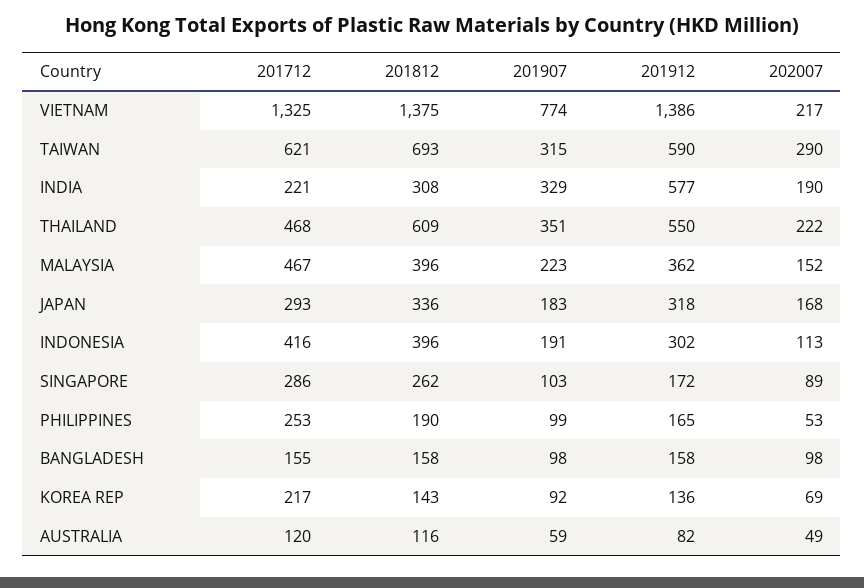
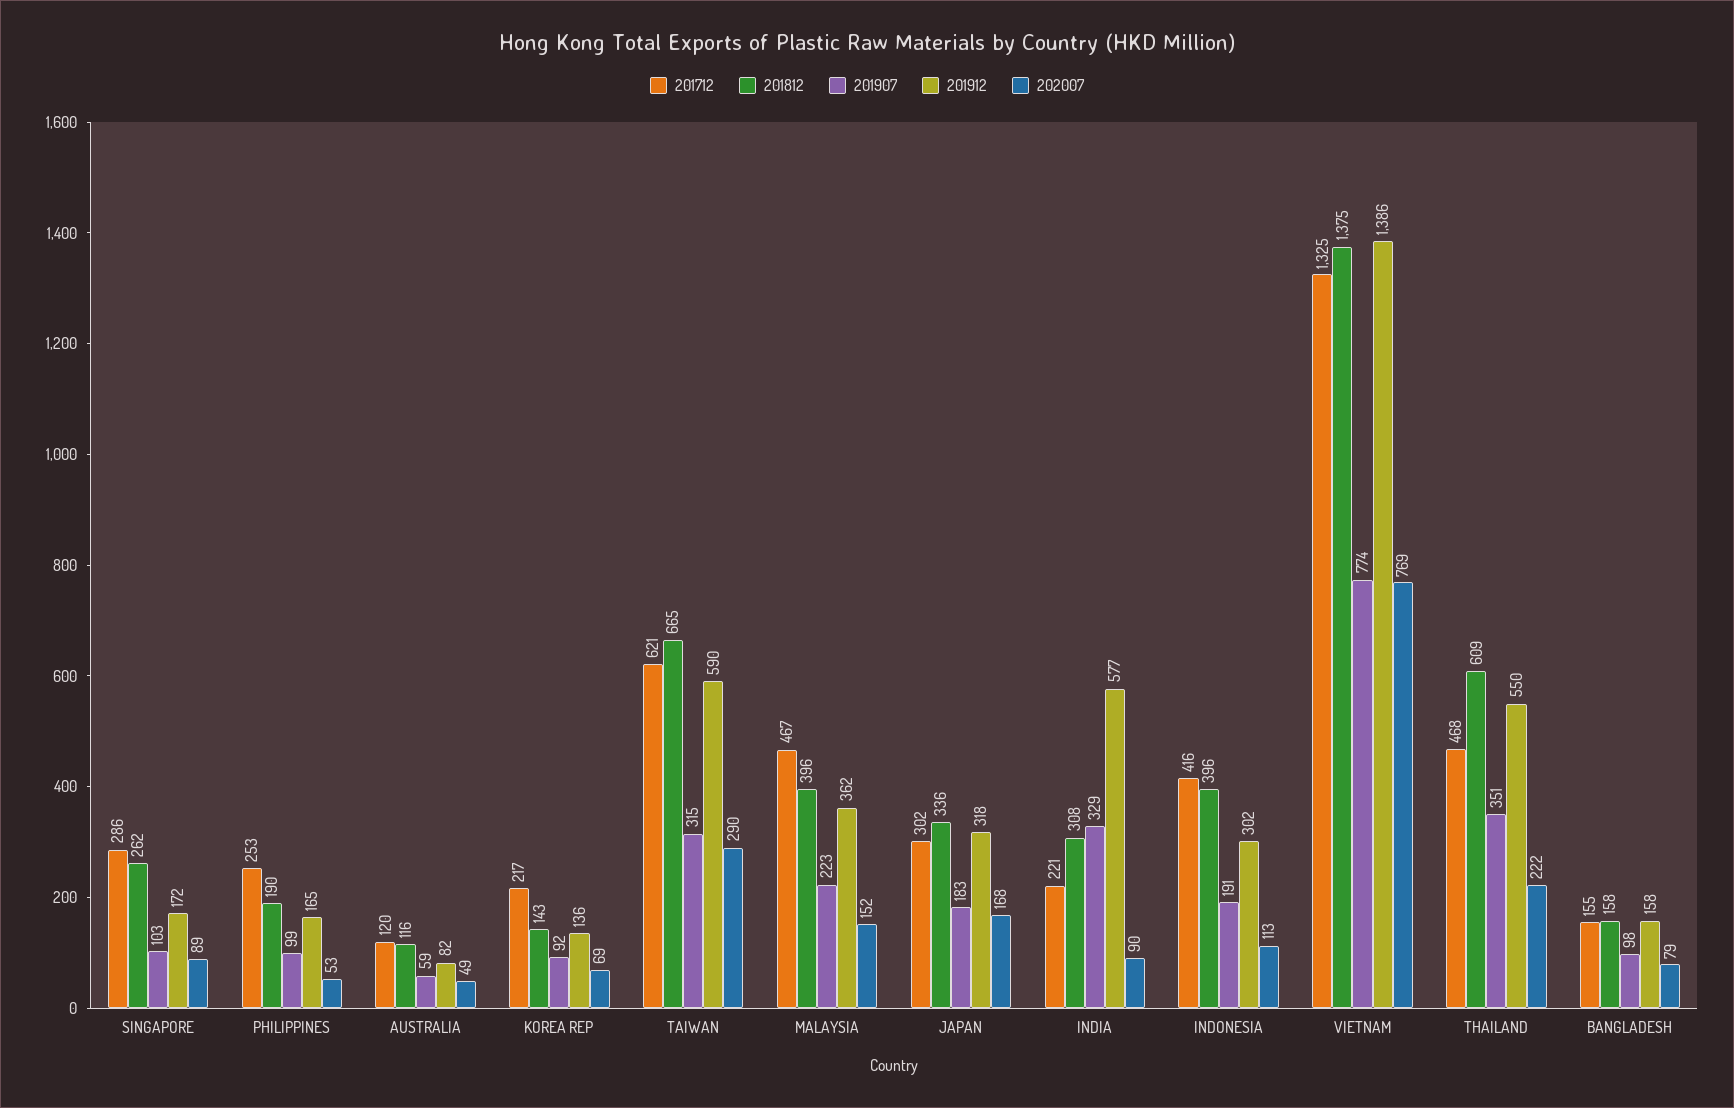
  {
    "201712": {
      "VIETNAM": 1325,
      "TAIWAN": 621,
      "INDIA": 221,
      "THAILAND": 468,
      "MALAYSIA": 467,
-     "JAPAN": 293,
+     "JAPAN": 302,
      "INDONESIA": 416,
      "SINGAPORE": 286,
      "PHILIPPINES": 253,
      "BANGLADESH": 155,
      "KOREA REP": 217,
      "AUSTRALIA": 120
    },
    "201812": {
      "VIETNAM": 1375,
-     "TAIWAN": 693,
+     "TAIWAN": 665,
      "INDIA": 308,
      "THAILAND": 609,
      "MALAYSIA": 396,
      "JAPAN": 336,
      "INDONESIA": 396,
      "SINGAPORE": 262,
      "PHILIPPINES": 190,
      "BANGLADESH": 158,
      "KOREA REP": 143,
      "AUSTRALIA": 116
    },
    "201907": {
      "VIETNAM": 774,
      "TAIWAN": 315,
      "INDIA": 329,
      "THAILAND": 351,
      "MALAYSIA": 223,
      "JAPAN": 183,
      "INDONESIA": 191,
      "SINGAPORE": 103,
      "PHILIPPINES": 99,
      "BANGLADESH": 98,
      "KOREA REP": 92,
      "AUSTRALIA": 59
    },
    "201912": {
      "VIETNAM": 1386,
      "TAIWAN": 590,
      "INDIA": 577,
      "THAILAND": 550,
      "MALAYSIA": 362,
      "JAPAN": 318,
      "INDONESIA": 302,
      "SINGAPORE": 172,
      "PHILIPPINES": 165,
      "BANGLADESH": 158,
      "KOREA REP": 136,
      "AUSTRALIA": 82
    },
    "202007": {
-     "VIETNAM": 217,
+     "VIETNAM": 769,
      "TAIWAN": 290,
-     "INDIA": 190,
+     "INDIA": 90,
      "THAILAND": 222,
      "MALAYSIA": 152,
      "JAPAN": 168,
      "INDONESIA": 113,
      "SINGAPORE": 89,
      "PHILIPPINES": 53,
-     "BANGLADESH": 98,
+     "BANGLADESH": 79,
      "KOREA REP": 69,
      "AUSTRALIA": 49
    }
  }

